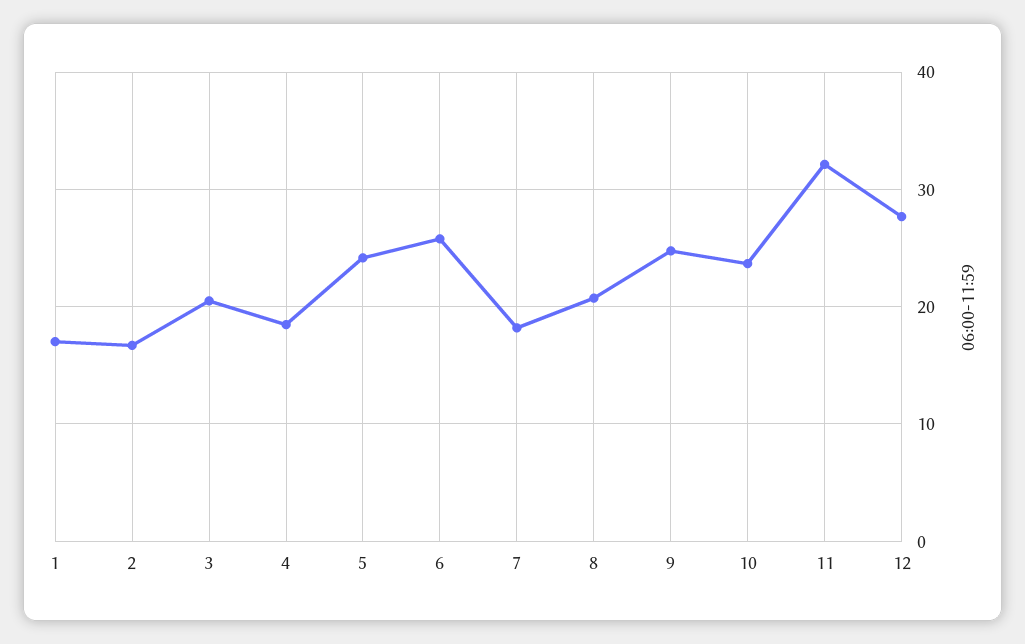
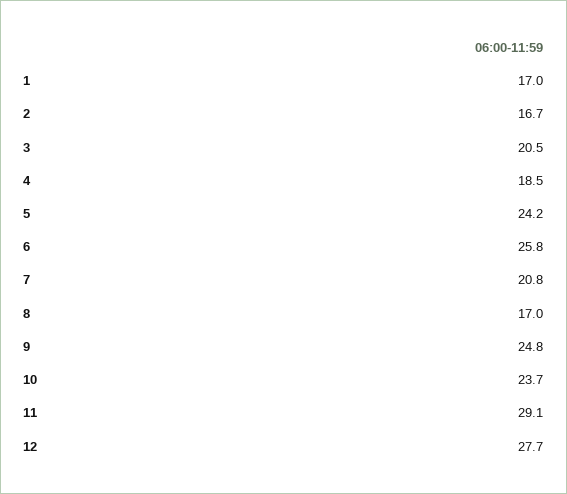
  {
    "1": 17,
    "2": 16.7,
    "3": 20.5,
    "4": 18.5,
    "5": 24.2,
    "6": 25.8,
-   "7": 18,
+   "7": 20.8,
-   "8": 21,
+   "8": 17,
    "9": 24.8,
    "10": 23.7,
-   "11": 32,
+   "11": 29.1,
    "12": 27.7
  }

